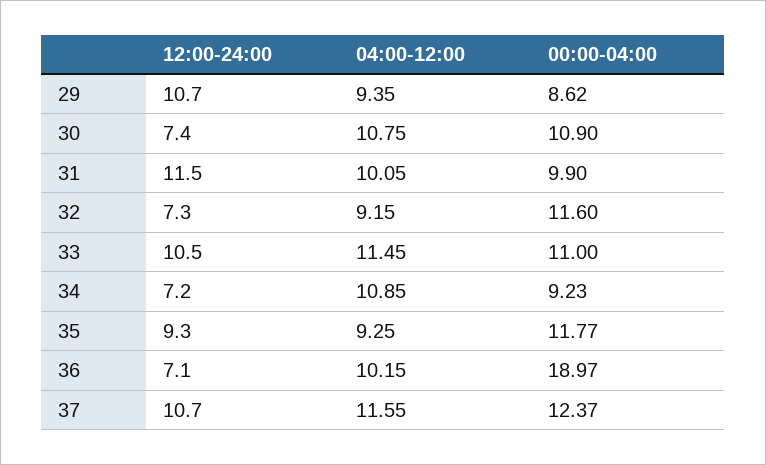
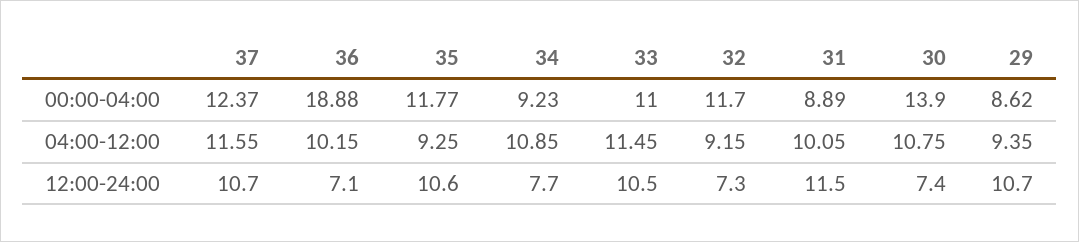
  {
    "12:00-24:00": {
      "29": 10.7,
      "30": 7.4,
      "31": 11.5,
      "32": 7.3,
      "33": 10.5,
-     "34": 7.2,
+     "34": 7.7,
-     "35": 9.3,
+     "35": 10.6,
      "36": 7.1,
      "37": 10.7
    },
    "04:00-12:00": {
      "29": 9.35,
      "30": 10.75,
      "31": 10.05,
      "32": 9.15,
      "33": 11.45,
      "34": 10.85,
      "35": 9.25,
      "36": 10.15,
      "37": 11.55
    },
    "00:00-04:00": {
      "29": 8.62,
-     "30": 10.9,
+     "30": 13.9,
-     "31": 9.9,
+     "31": 8.89,
-     "32": 11.6,
+     "32": 11.7,
      "33": 11,
      "34": 9.23,
      "35": 11.77,
-     "36": 18.97,
+     "36": 18.88,
      "37": 12.37
    }
  }

